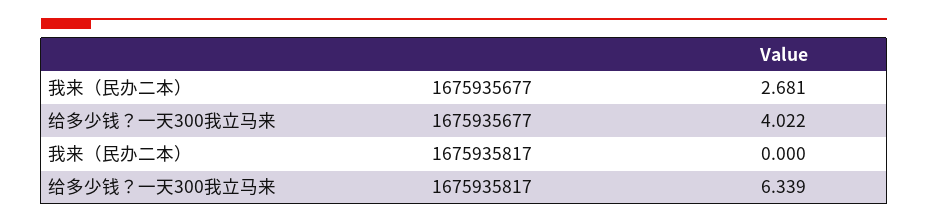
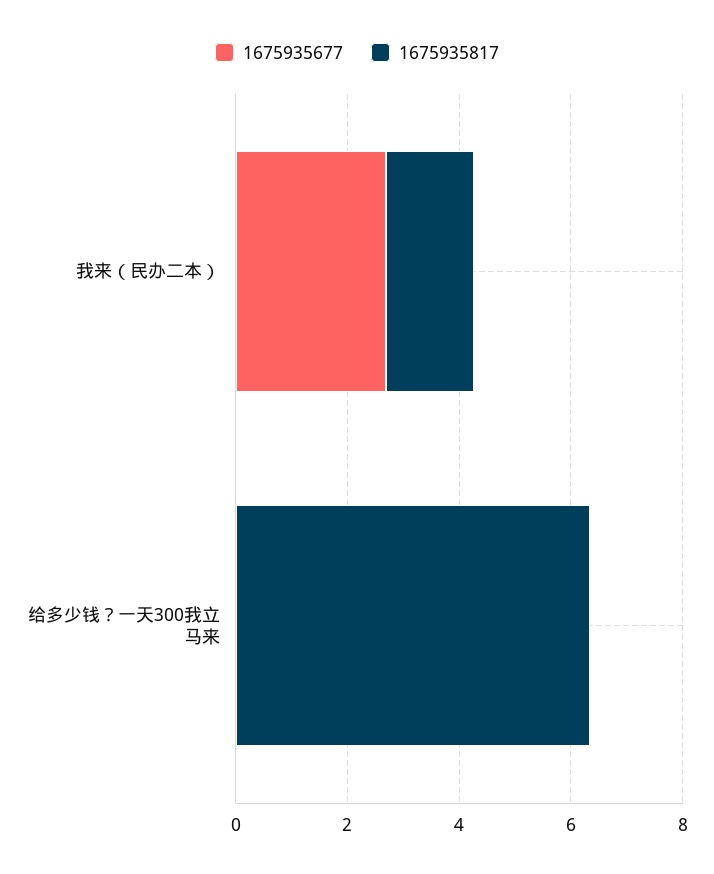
  {
    "1675935677": {
      "我来（民办二本）": 2.681,
-     "给多少钱？一天300我立马来": 4.022
+     "给多少钱？一天300我立马来": 0
    },
    "1675935817": {
-     "我来（民办二本）": 0,
+     "我来（民办二本）": 1.5,
      "给多少钱？一天300我立马来": 6.339
    }
  }

